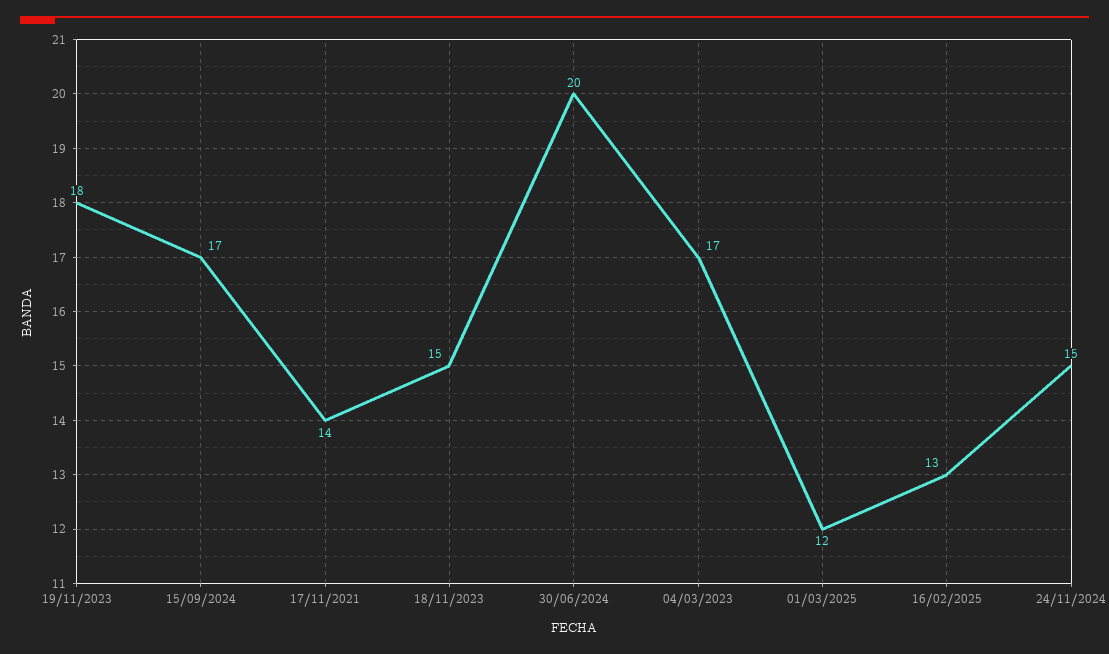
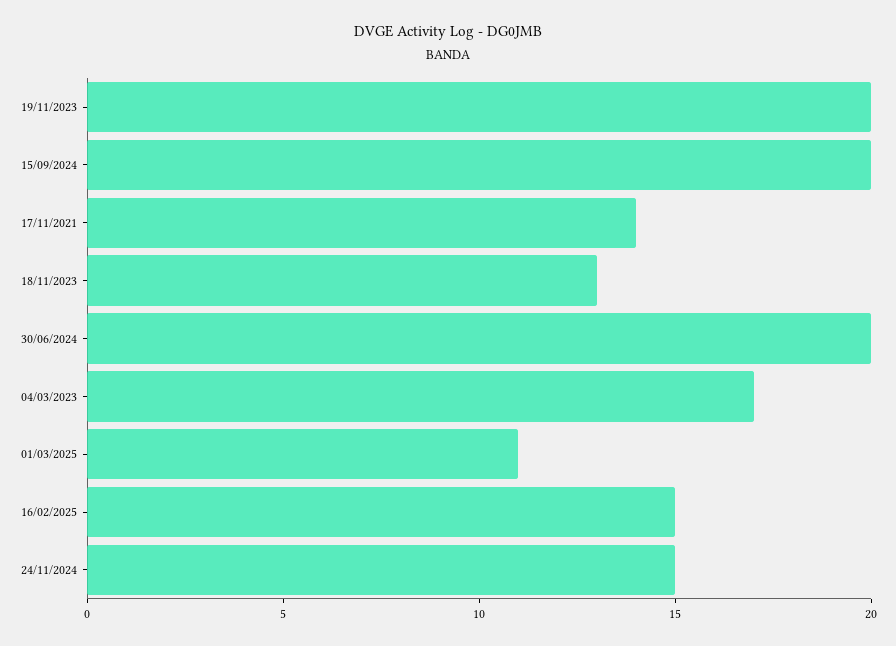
  {
-   "19/11/2023": 18,
+   "19/11/2023": 20,
-   "15/09/2024": 17,
+   "15/09/2024": 20,
    "17/11/2021": 14,
-   "18/11/2023": 15,
+   "18/11/2023": 13,
    "30/06/2024": 20,
    "04/03/2023": 17,
-   "01/03/2025": 12,
+   "01/03/2025": 11,
-   "16/02/2025": 13,
+   "16/02/2025": 15,
    "24/11/2024": 15
  }

